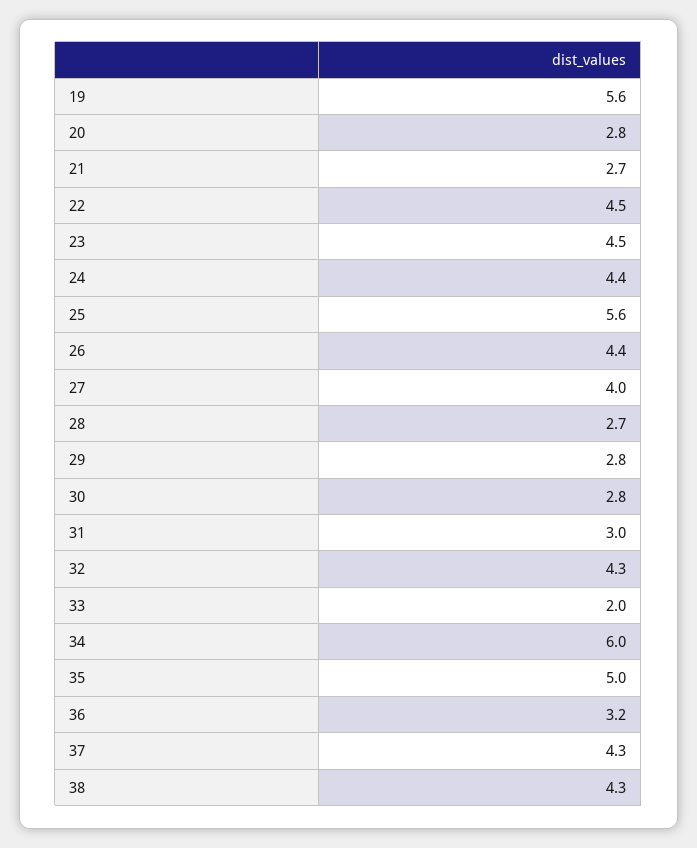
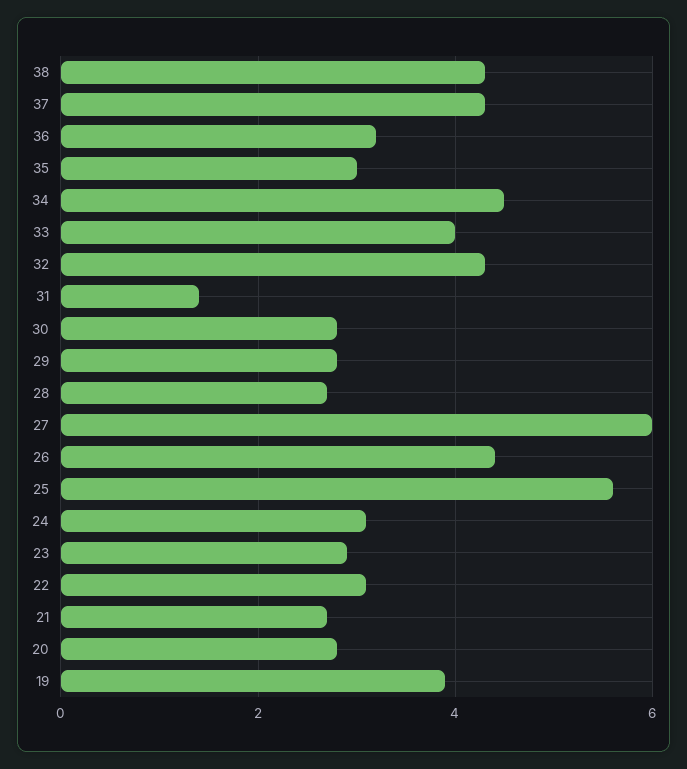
  {
-   "19": 5.6,
+   "19": 4,
    "20": 2.8,
    "21": 2.7,
-   "22": 4.5,
+   "22": 3,
-   "23": 4.5,
+   "23": 3,
-   "24": 4.4,
+   "24": 3,
    "25": 5.6,
    "26": 4.4,
-   "27": 4,
+   "27": 6,
    "28": 2.7,
    "29": 2.8,
    "30": 2.8,
-   "31": 3,
+   "31": 1.5,
    "32": 4.3,
-   "33": 2,
+   "33": 4,
-   "34": 6,
+   "34": 4.5,
-   "35": 5,
+   "35": 3,
    "36": 3.2,
    "37": 4.3,
    "38": 4.3
  }

